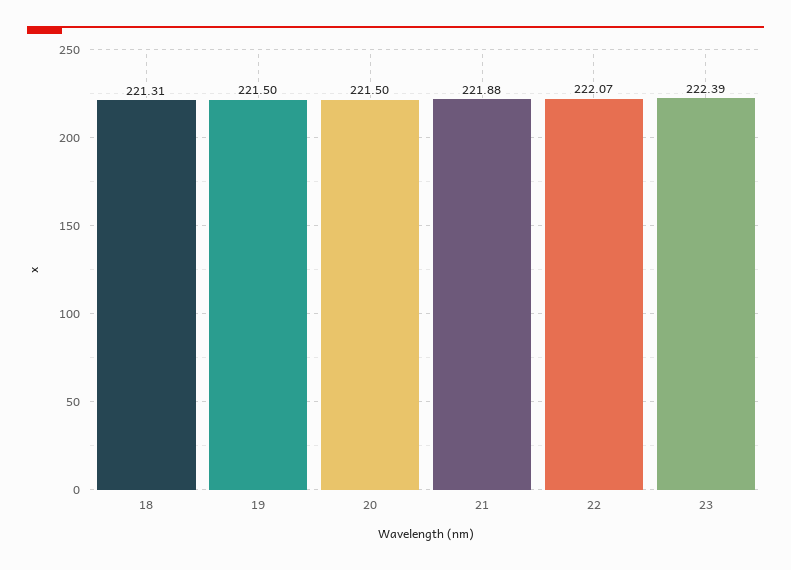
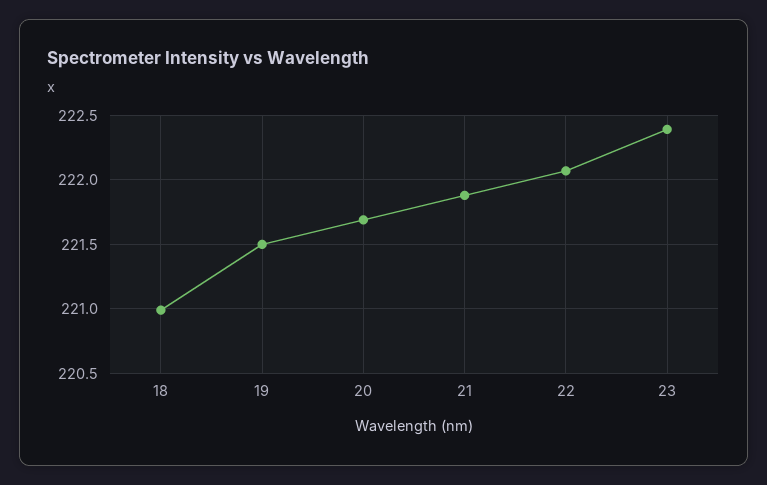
  {
-   "18": 221.31,
+   "18": 221,
    "19": 221.5,
-   "20": 221.5,
+   "20": 221.7,
    "21": 221.88,
    "22": 222.07,
    "23": 222.39
  }

